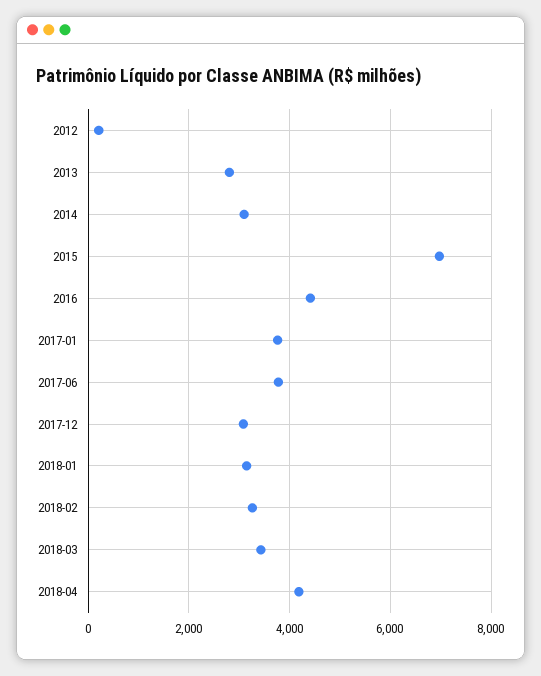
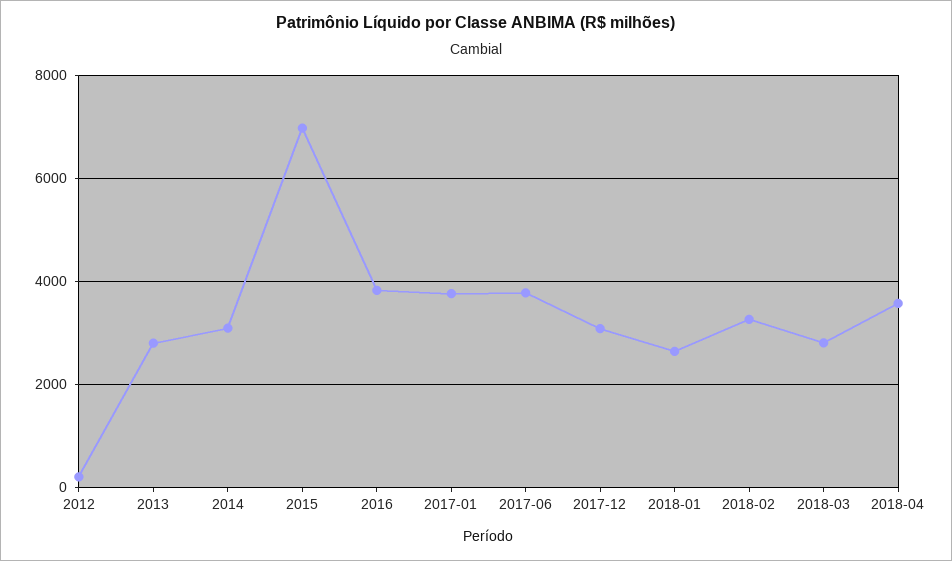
  {
    "2012": 200,
    "2013": 2800,
    "2014": 3000,
    "2015": 7000,
-   "2016": 4400,
+   "2016": 3800,
    "2017-01": 3800,
    "2017-06": 3800,
    "2017-12": 3000,
-   "2018-01": 3200,
+   "2018-01": 2600,
    "2018-02": 3200,
-   "2018-03": 3400,
+   "2018-03": 2800,
-   "2018-04": 4200
+   "2018-04": 3600
  }

